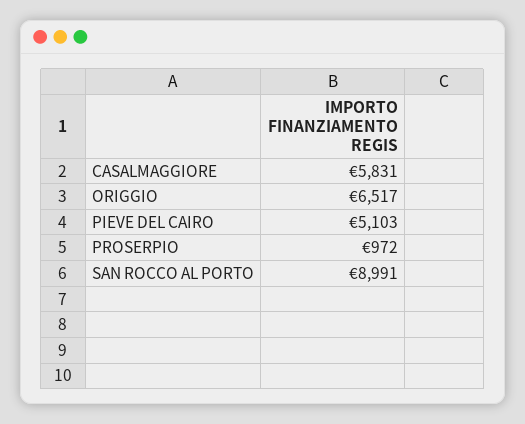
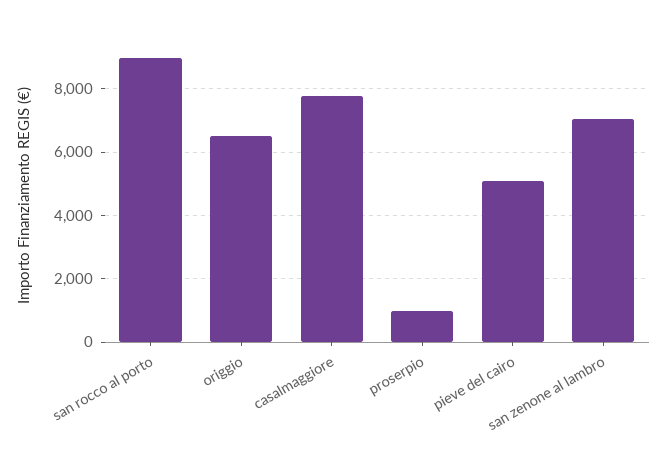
  {
-   "CASALMAGGIORE": 5831,
+   "CASALMAGGIORE": 7800,
    "ORIGGIO": 6517,
    "PIEVE DEL CAIRO": 5103,
    "PROSERPIO": 972,
-   "SAN ROCCO AL PORTO": 8991
+   "SAN ROCCO AL PORTO": 8991,
+   "san zenone al lambro": 7000
  }

